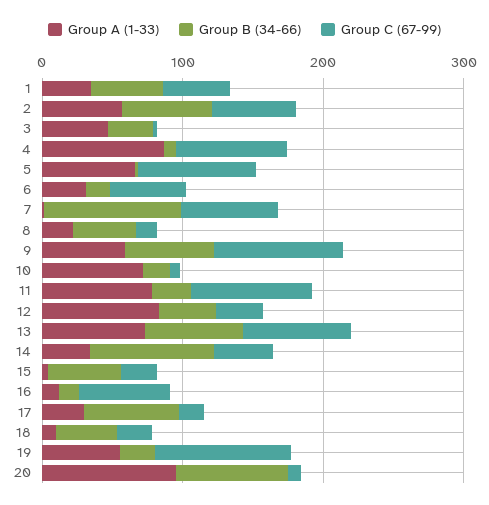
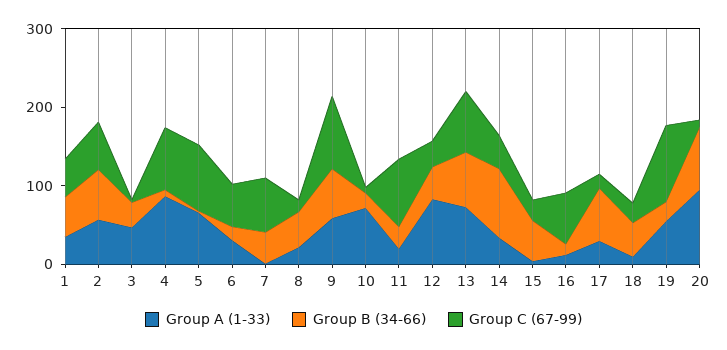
  {
    "Group A (1-33)": {
      "1": 40,
      "2": 60,
      "3": 40,
      "4": 80,
      "5": 60,
      "6": 40,
      "7": 0,
      "8": 20,
      "9": 60,
      "10": 80,
-     "11": 80,
+     "11": 20,
      "12": 80,
      "13": 80,
      "14": 40,
      "15": 0,
      "16": 20,
      "17": 40,
      "18": 20,
      "19": 60,
      "20": 100
    },
    "Group B (34-66)": {
      "1": 60,
      "2": 60,
      "3": 40,
      "4": 0,
      "5": 0,
      "6": 20,
-     "7": 100,
+     "7": 40,
      "8": 40,
      "9": 60,
      "10": 20,
      "11": 20,
      "12": 40,
      "13": 80,
      "14": 80,
      "15": 60,
      "16": 20,
      "17": 60,
      "18": 40,
      "19": 20,
      "20": 80
    },
    "Group C (67-99)": {
      "1": 40,
      "2": 60,
      "3": 0,
      "4": 80,
      "5": 80,
      "6": 60,
      "7": 60,
      "8": 20,
      "9": 100,
      "10": 0,
      "11": 80,
      "12": 40,
      "13": 80,
      "14": 40,
      "15": 20,
      "16": 60,
      "17": 20,
      "18": 20,
      "19": 100,
      "20": 0
    }
  }

